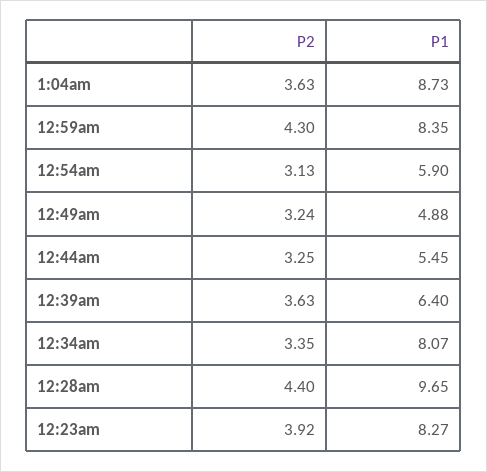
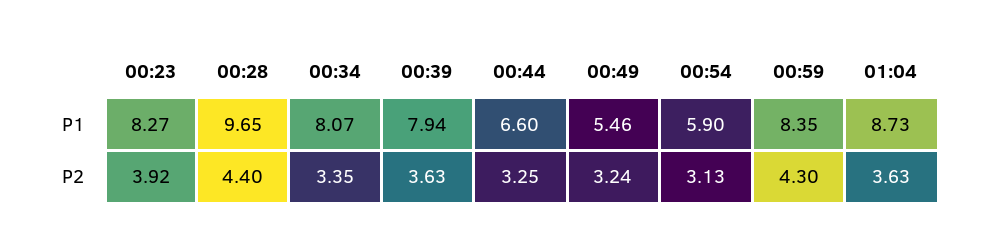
  {
    "P2": {
      "1:04am": 3.63,
      "12:59am": 4.3,
      "12:54am": 3.13,
      "12:49am": 3.24,
      "12:44am": 3.25,
      "12:39am": 3.63,
      "12:34am": 3.35,
      "12:28am": 4.4,
      "12:23am": 3.92
    },
    "P1": {
      "1:04am": 8.73,
      "12:59am": 8.35,
      "12:54am": 5.9,
-     "12:49am": 4.88,
+     "12:49am": 5.46,
-     "12:44am": 5.45,
+     "12:44am": 6.6,
-     "12:39am": 6.4,
+     "12:39am": 7.94,
      "12:34am": 8.07,
      "12:28am": 9.65,
      "12:23am": 8.27
    }
  }

